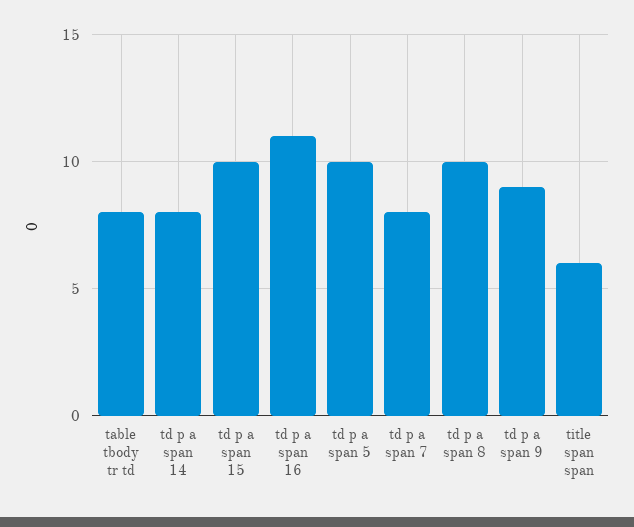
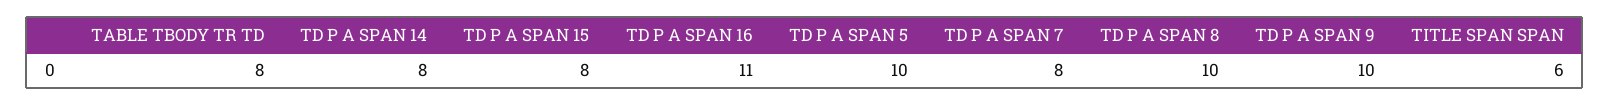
  {
    "table tbody tr td": 8,
    "td p a span 14": 8,
-   "td p a span 15": 10,
+   "td p a span 15": 8,
    "td p a span 16": 11,
    "td p a span 5": 10,
    "td p a span 7": 8,
    "td p a span 8": 10,
-   "td p a span 9": 9,
+   "td p a span 9": 10,
    "title span span": 6
  }

